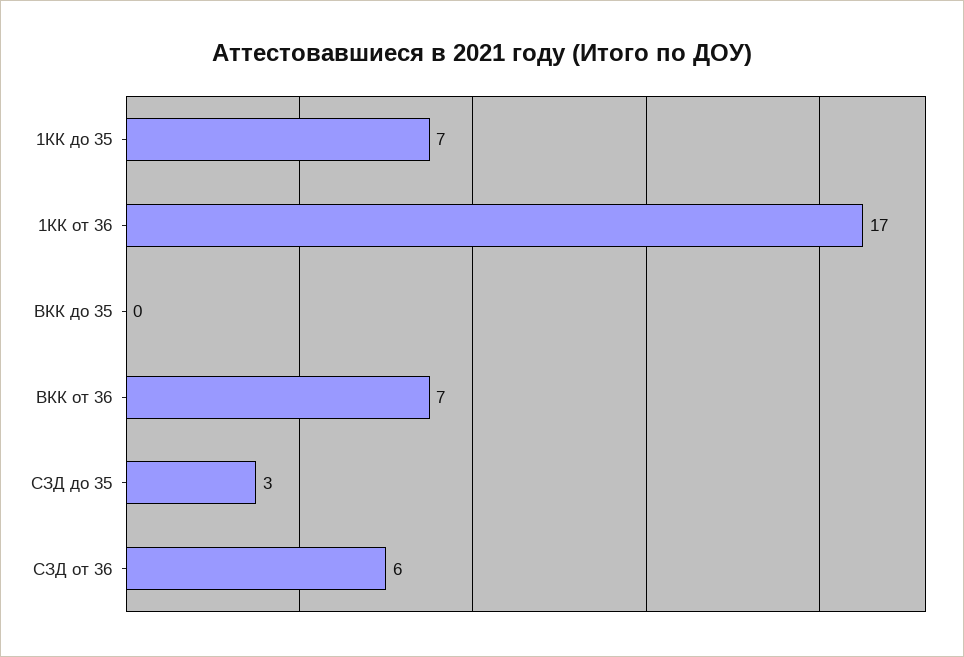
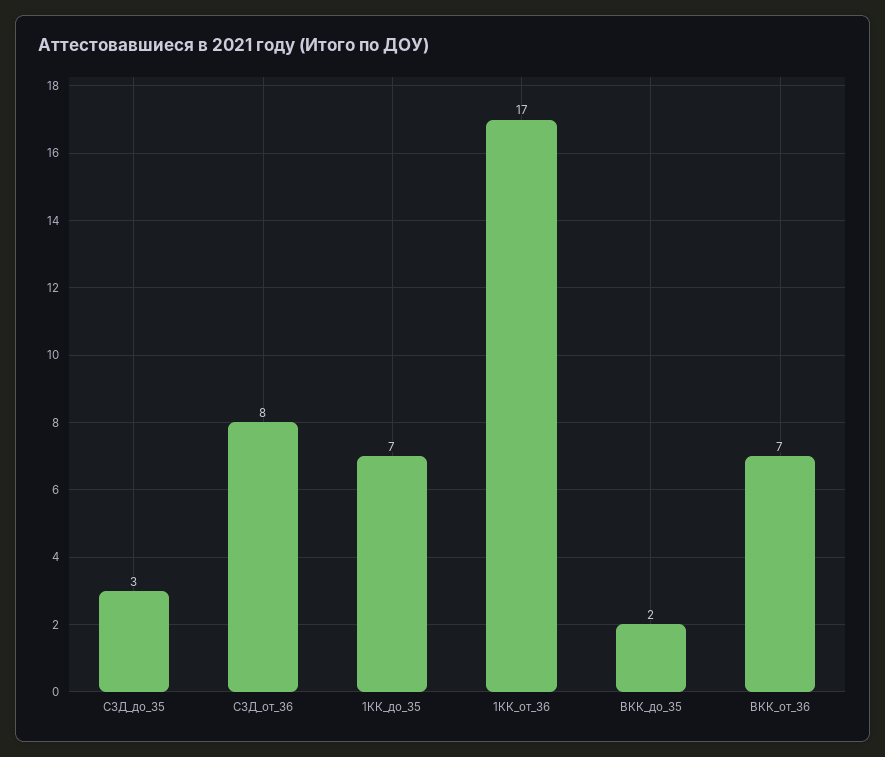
  {
    "1КК до 35": 7,
    "1КК от 36": 17,
-   "ВКК до 35": 0,
+   "ВКК до 35": 2,
    "ВКК от 36": 7,
    "СЗД до 35": 3,
-   "СЗД от 36": 6
+   "СЗД от 36": 8
  }

